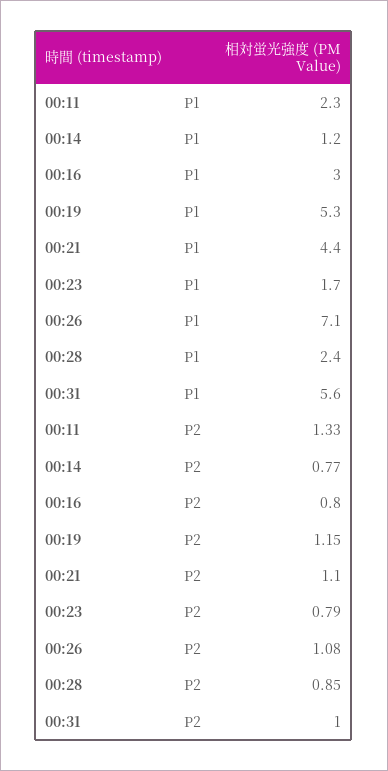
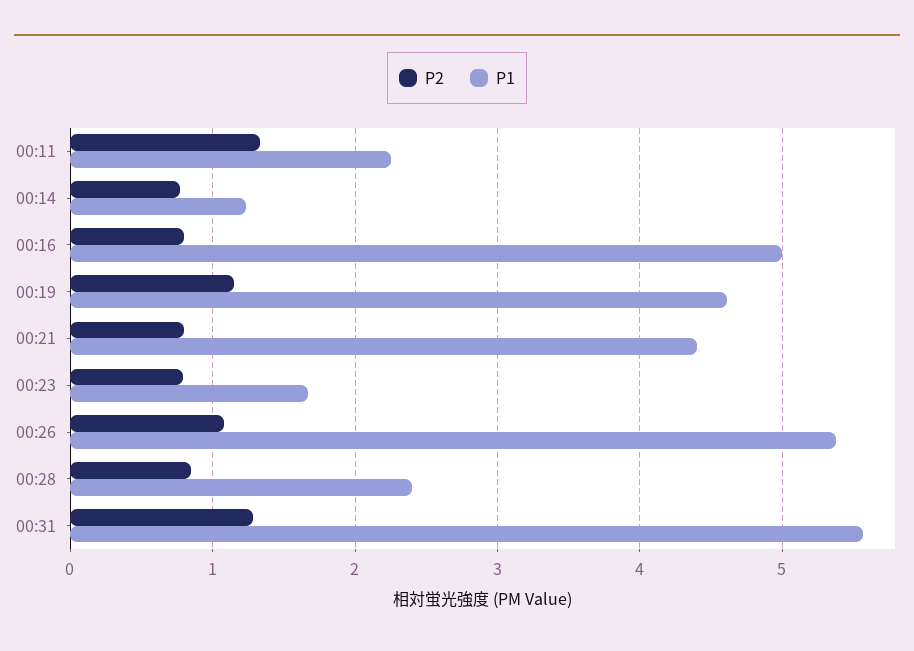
  {
    "P1": {
      "00:11": 2.3,
      "00:14": 1.2,
-     "00:16": 3,
+     "00:16": 5,
-     "00:19": 5.3,
+     "00:19": 4.6,
      "00:21": 4.4,
      "00:23": 1.7,
-     "00:26": 7.1,
+     "00:26": 5.4,
      "00:28": 2.4,
      "00:31": 5.6
    },
    "P2": {
      "00:11": 1.33,
      "00:14": 0.77,
      "00:16": 0.8,
      "00:19": 1.15,
-     "00:21": 1.1,
+     "00:21": 0.8,
      "00:23": 0.79,
      "00:26": 1.08,
      "00:28": 0.85,
-     "00:31": 1
+     "00:31": 1.3
    }
  }

